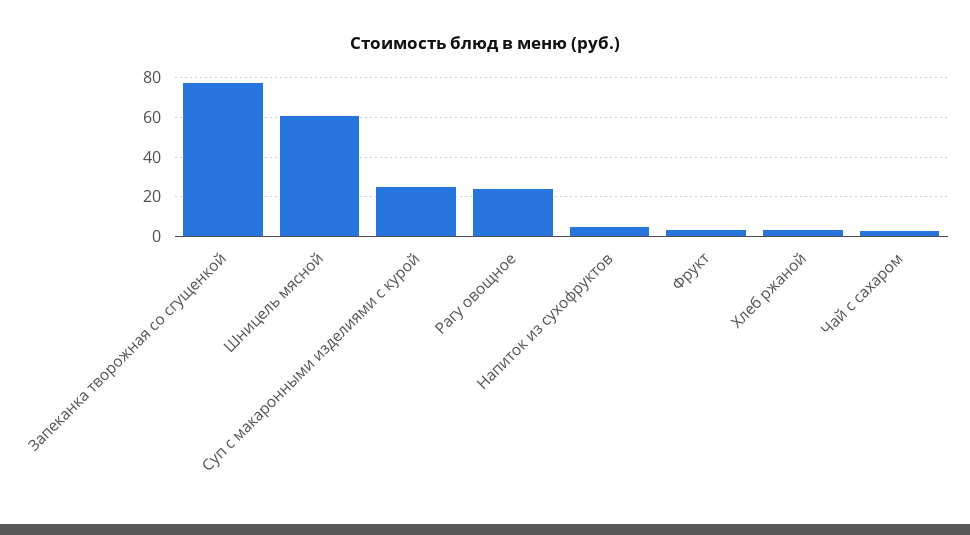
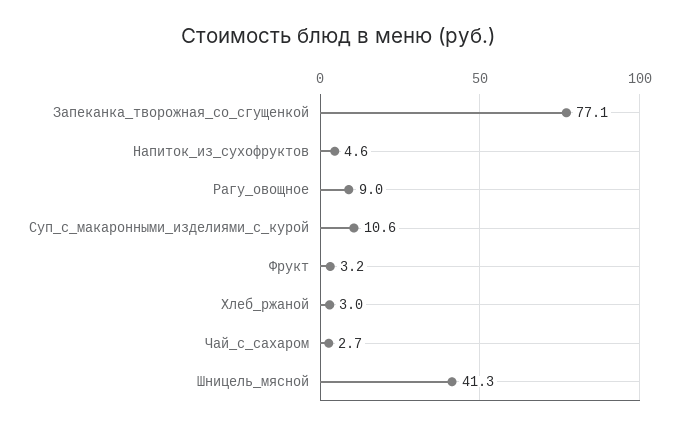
  {
    "Запеканка творожная со сгущенкой": 77.1,
-   "Шницель мясной": 60,
+   "Шницель мясной": 41.3,
-   "Суп с макаронными изделиями с курой": 25,
+   "Суп с макаронными изделиями с курой": 10.6,
-   "Рагу овощное": 25,
+   "Рагу овощное": 9,
    "Напиток из сухофруктов": 4.6,
    "Фрукт": 3.2,
    "Хлеб ржаной": 3,
    "Чай с сахаром": 2.7
  }

